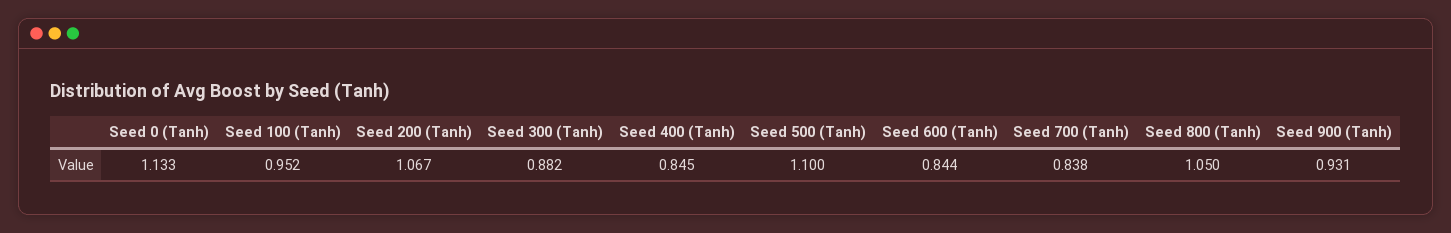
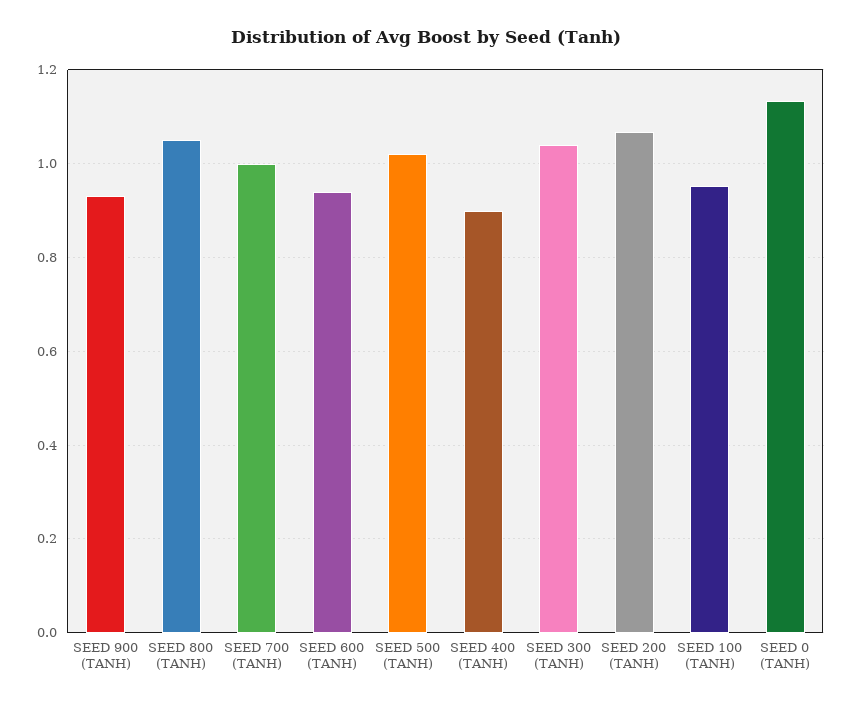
  {
    "Seed 0 (Tanh)": 1.133,
    "Seed 100 (Tanh)": 0.952,
    "Seed 200 (Tanh)": 1.067,
-   "Seed 300 (Tanh)": 0.882,
+   "Seed 300 (Tanh)": 1.04,
-   "Seed 400 (Tanh)": 0.845,
+   "Seed 400 (Tanh)": 0.9,
-   "Seed 500 (Tanh)": 1.1,
+   "Seed 500 (Tanh)": 1.02,
-   "Seed 600 (Tanh)": 0.844,
+   "Seed 600 (Tanh)": 0.94,
-   "Seed 700 (Tanh)": 0.838,
+   "Seed 700 (Tanh)": 1,
    "Seed 800 (Tanh)": 1.05,
    "Seed 900 (Tanh)": 0.931
  }

